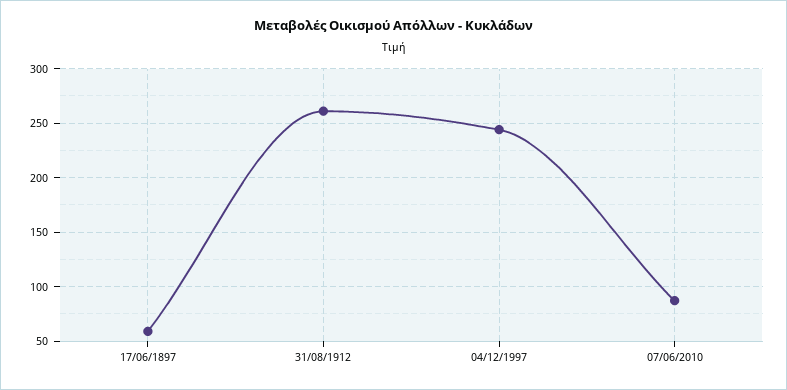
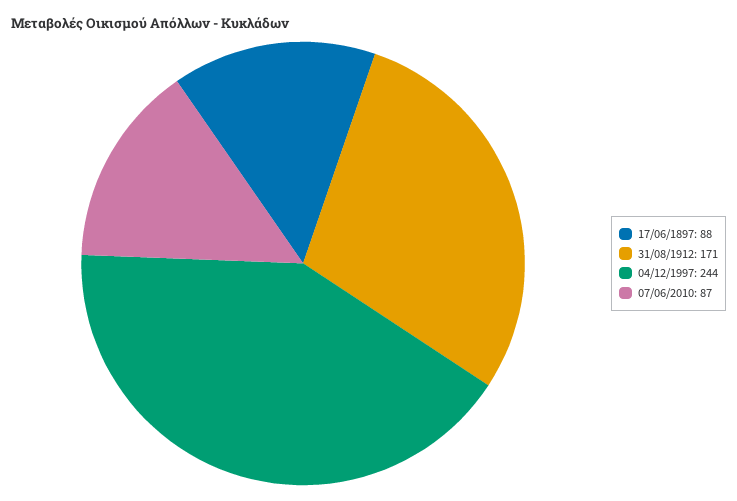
  {
-   "17/06/1897": 60,
+   "17/06/1897": 88,
-   "31/08/1912": 260,
+   "31/08/1912": 171,
    "04/12/1997": 244,
    "07/06/2010": 87
  }

